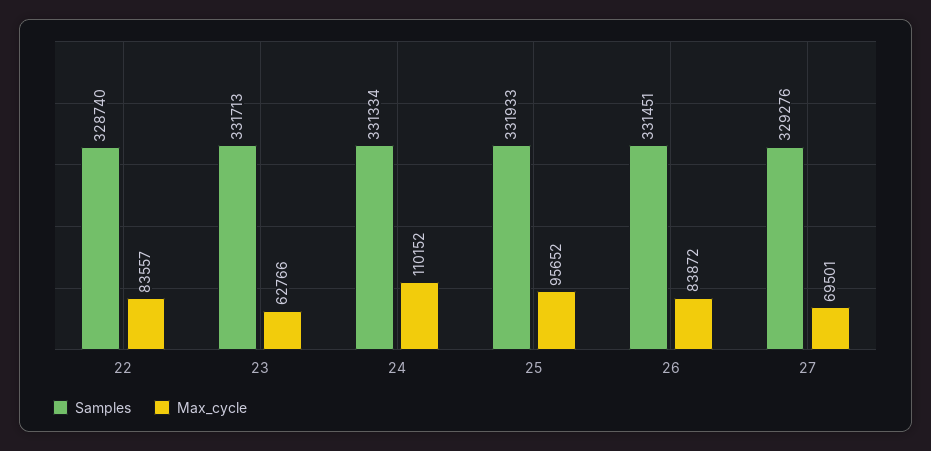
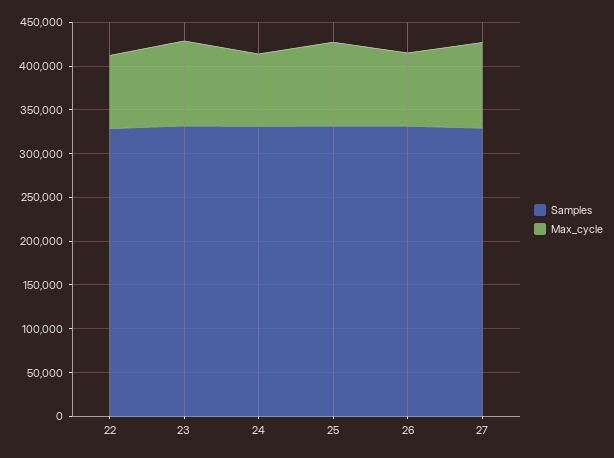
  {
    "Samples": {
      "22": 328740,
      "23": 331713,
      "24": 331334,
      "25": 331933,
      "26": 331451,
      "27": 329276
    },
    "Max_cycle": {
      "22": 83557,
-     "23": 62766,
+     "23": 100000,
-     "24": 110152,
+     "24": 80000,
      "25": 95652,
      "26": 83872,
-     "27": 69501
+     "27": 100000
    }
  }

